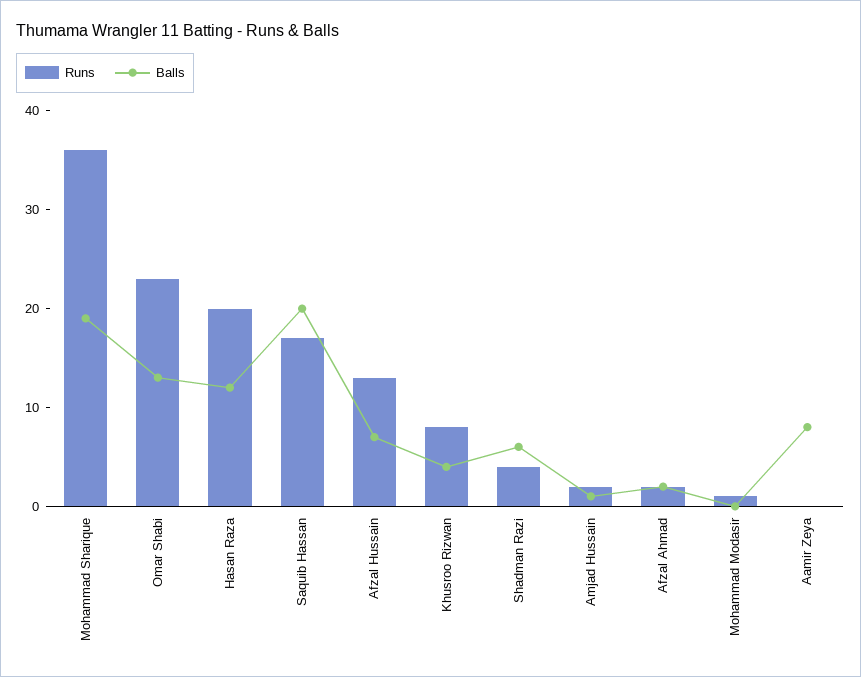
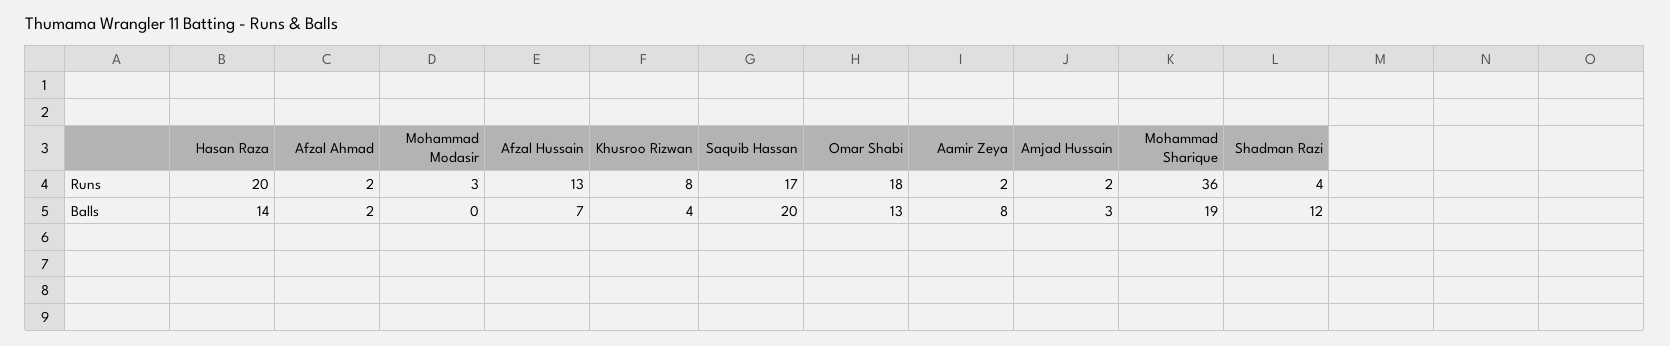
  {
    "Runs": {
      "Mohammad Sharique": 36,
-     "Omar Shabi": 23,
+     "Omar Shabi": 18,
      "Hasan Raza": 20,
      "Saquib Hassan": 17,
      "Afzal Hussain": 13,
      "Khusroo Rizwan": 8,
      "Shadman Razi": 4,
      "Amjad Hussain": 2,
      "Afzal Ahmad": 2,
-     "Mohammad Modasir": 1,
+     "Mohammad Modasir": 3,
-     "Aamir Zeya": 0
+     "Aamir Zeya": 2
    },
    "Balls": {
      "Mohammad Sharique": 19,
      "Omar Shabi": 13,
-     "Hasan Raza": 12,
+     "Hasan Raza": 14,
      "Saquib Hassan": 20,
      "Afzal Hussain": 7,
      "Khusroo Rizwan": 4,
-     "Shadman Razi": 6,
+     "Shadman Razi": 12,
-     "Amjad Hussain": 1,
+     "Amjad Hussain": 3,
      "Afzal Ahmad": 2,
      "Mohammad Modasir": 0,
      "Aamir Zeya": 8
    }
  }

